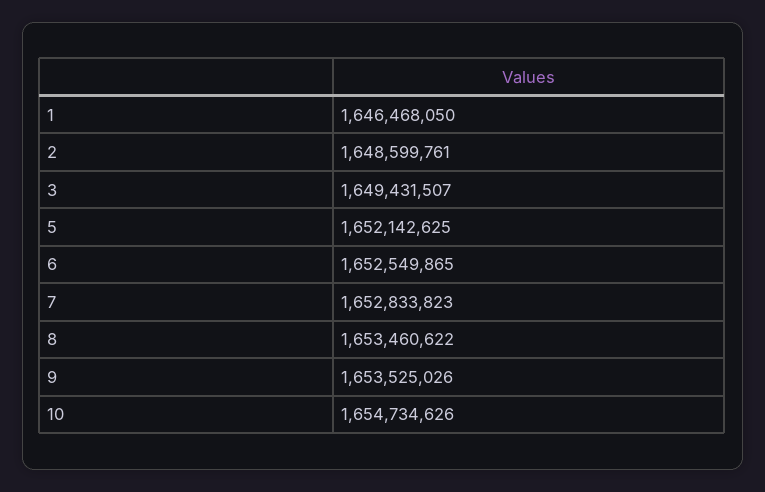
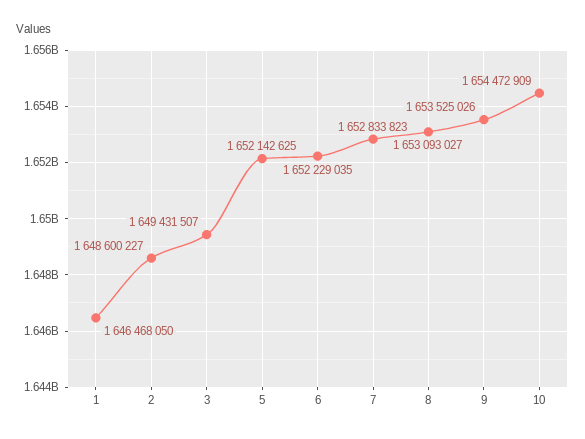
  {
    "1": 1646468050,
-   "2": 1648599761,
+   "2": 1648600227,
    "3": 1649431507,
    "5": 1652142625,
-   "6": 1652549865,
+   "6": 1652229035,
    "7": 1652833823,
-   "8": 1653460622,
+   "8": 1653093027,
    "9": 1653525026,
-   "10": 1654734626
+   "10": 1654472909
  }

